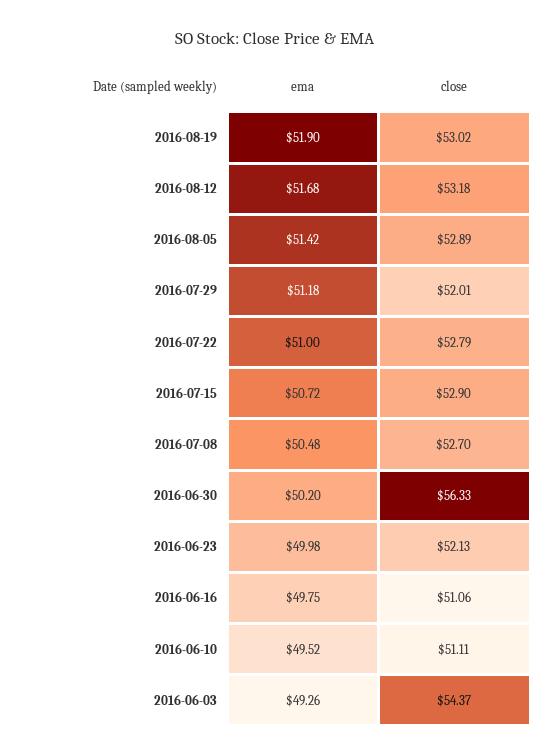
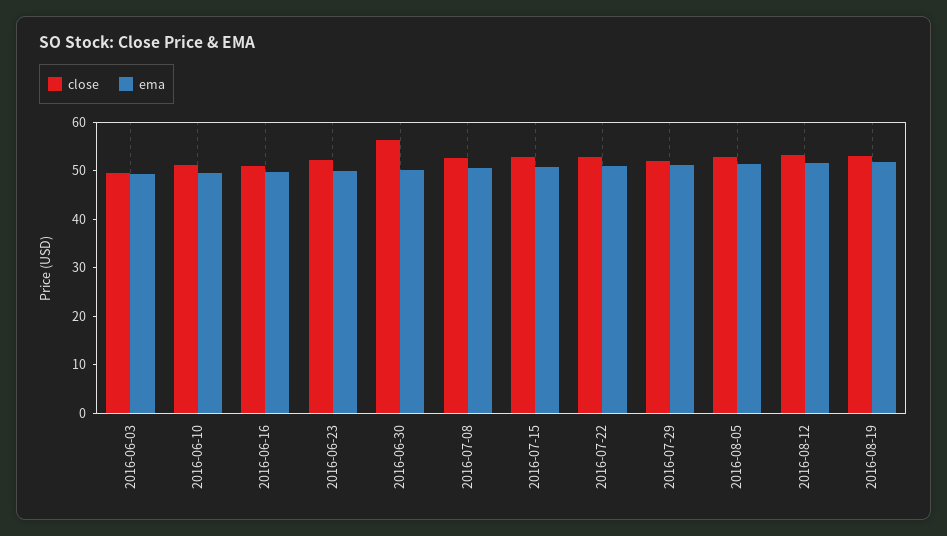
  {
    "ema": {
      "2016-08-19": 51.9,
      "2016-08-12": 51.68,
      "2016-08-05": 51.42,
      "2016-07-29": 51.18,
      "2016-07-22": 51,
      "2016-07-15": 50.72,
      "2016-07-08": 50.48,
      "2016-06-30": 50.2,
      "2016-06-23": 49.98,
      "2016-06-16": 49.75,
      "2016-06-10": 49.52,
      "2016-06-03": 49.26
    },
    "close": {
      "2016-08-19": 53.02,
      "2016-08-12": 53.18,
      "2016-08-05": 52.89,
      "2016-07-29": 52.01,
      "2016-07-22": 52.79,
      "2016-07-15": 52.9,
      "2016-07-08": 52.7,
      "2016-06-30": 56.33,
      "2016-06-23": 52.13,
      "2016-06-16": 51.06,
      "2016-06-10": 51.11,
-     "2016-06-03": 54.37
+     "2016-06-03": 50
    }
  }

